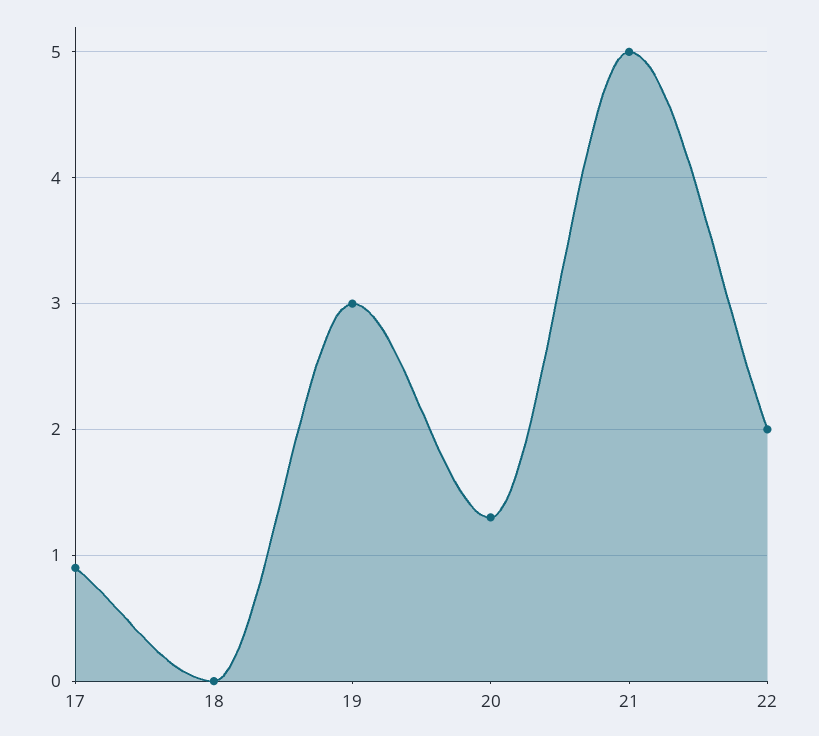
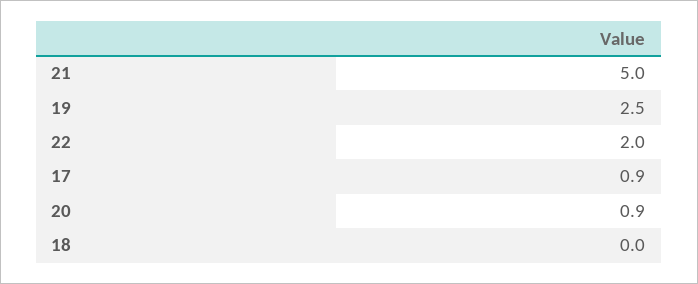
  {
    "17": 0.9,
    "18": 0,
-   "19": 3,
+   "19": 2.5,
-   "20": 1.3,
+   "20": 0.9,
    "21": 5,
    "22": 2
  }

